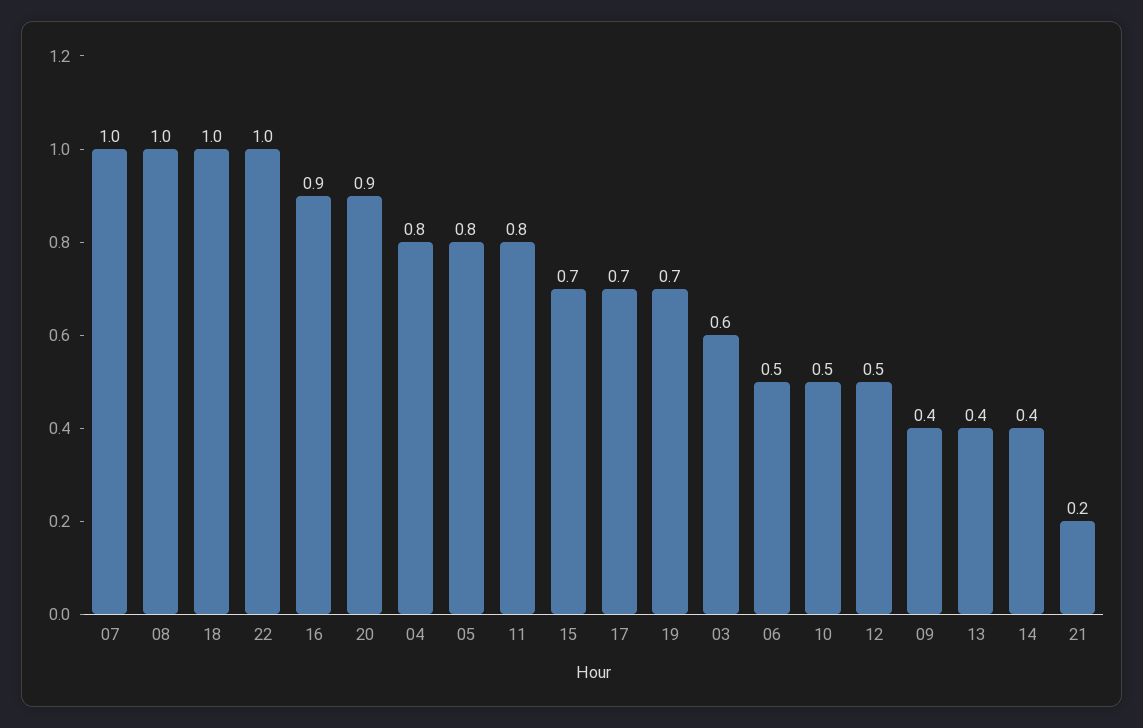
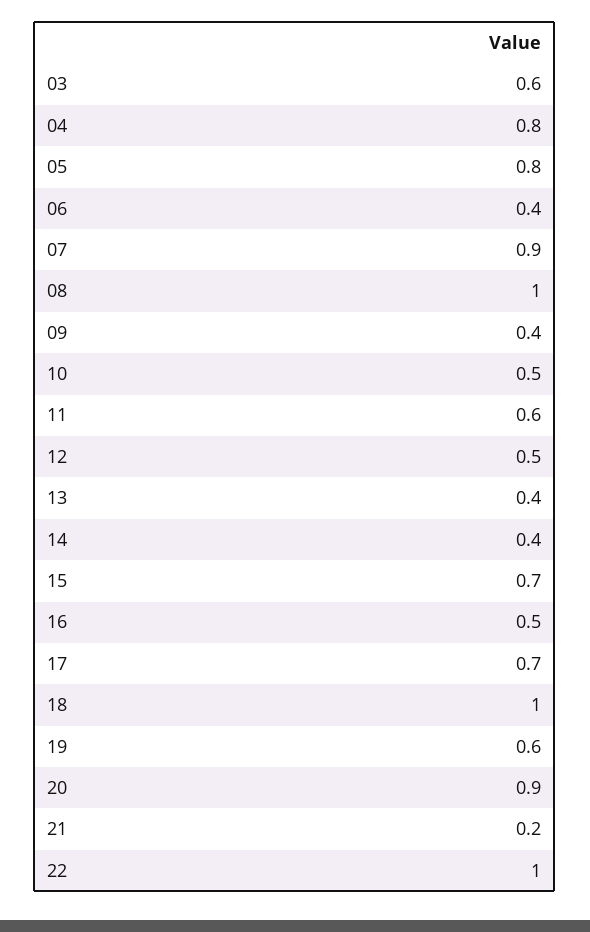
  {
-   "07": 1,
+   "07": 0.9,
    "08": 1,
    "18": 1,
    "22": 1,
-   "16": 0.9,
+   "16": 0.5,
    "20": 0.9,
    "04": 0.8,
    "05": 0.8,
-   "11": 0.8,
+   "11": 0.6,
    "15": 0.7,
    "17": 0.7,
-   "19": 0.7,
+   "19": 0.6,
    "03": 0.6,
-   "06": 0.5,
+   "06": 0.4,
    "10": 0.5,
    "12": 0.5,
    "09": 0.4,
    "13": 0.4,
    "14": 0.4,
    "21": 0.2
  }

